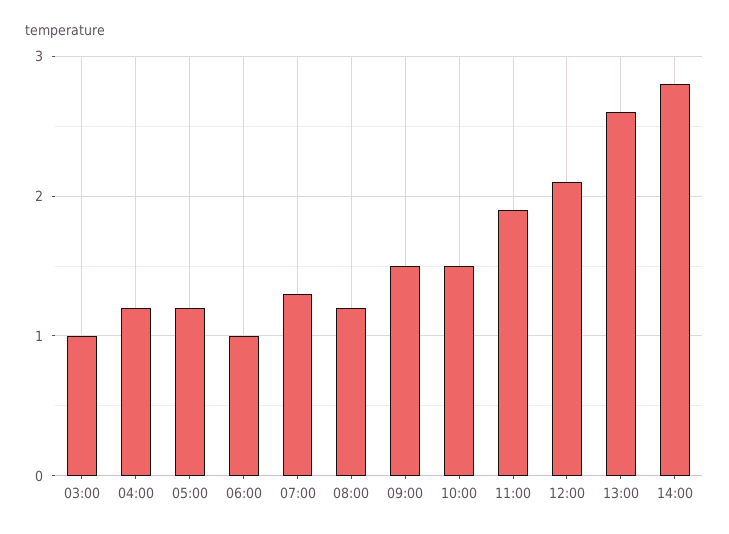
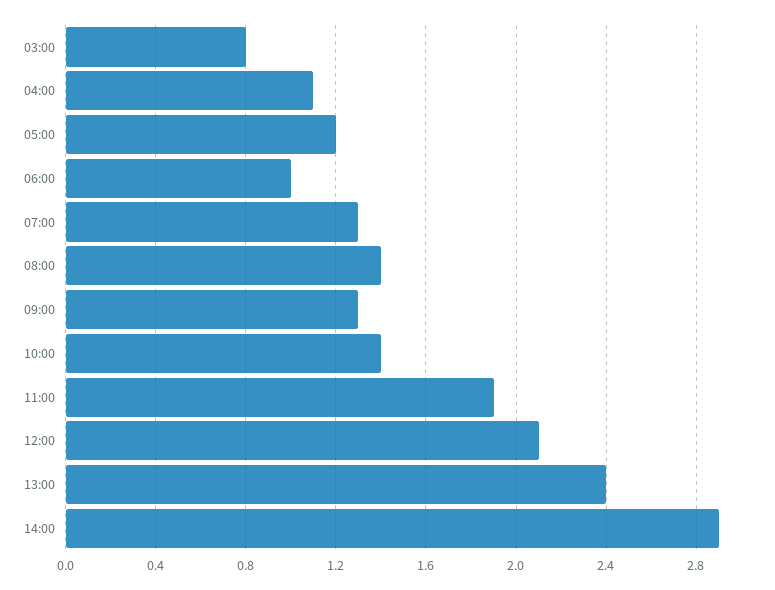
  {
-   "03:00": 1,
+   "03:00": 0.8,
-   "04:00": 1.2,
+   "04:00": 1.1,
    "05:00": 1.2,
    "06:00": 1,
    "07:00": 1.3,
-   "08:00": 1.2,
+   "08:00": 1.4,
-   "09:00": 1.5,
+   "09:00": 1.3,
-   "10:00": 1.5,
+   "10:00": 1.4,
    "11:00": 1.9,
    "12:00": 2.1,
-   "13:00": 2.6,
+   "13:00": 2.4,
-   "14:00": 2.8
+   "14:00": 2.9
  }

